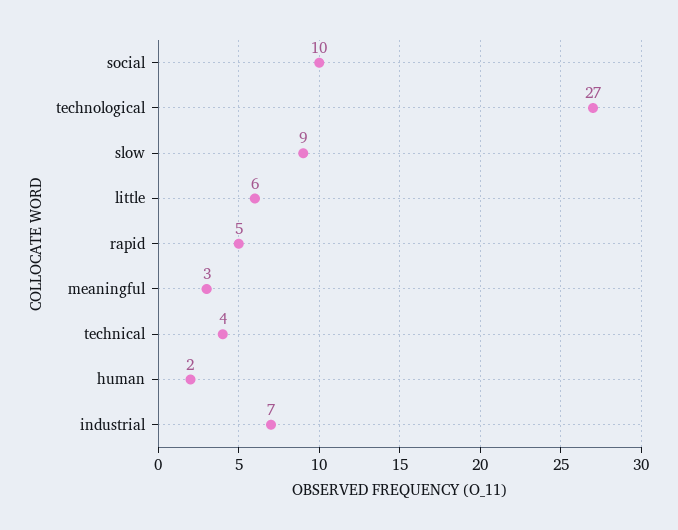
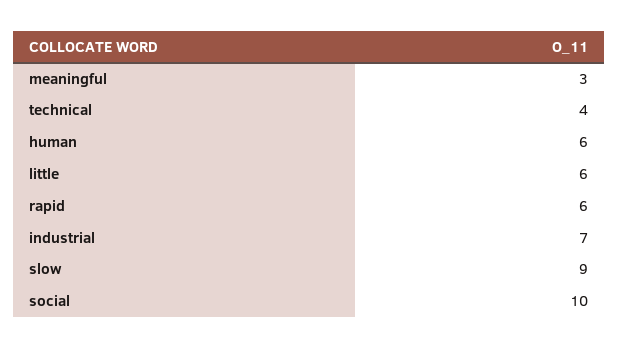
  {
    "social": 10,
-   "technological": 27,
    "slow": 9,
    "little": 6,
-   "rapid": 5,
+   "rapid": 6,
    "meaningful": 3,
    "technical": 4,
-   "human": 2,
+   "human": 6,
    "industrial": 7
  }

